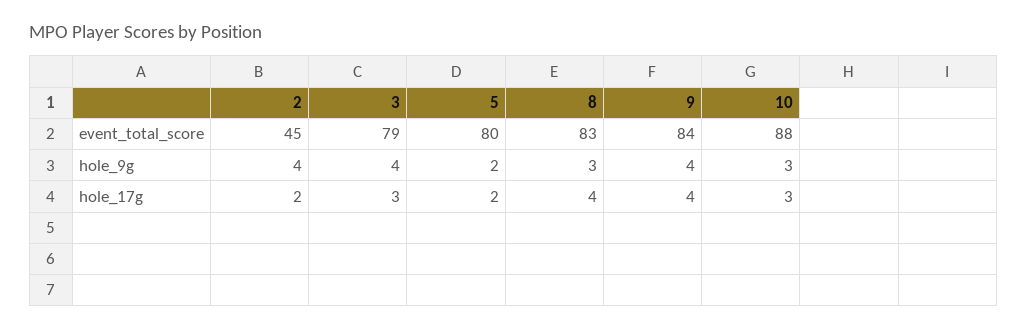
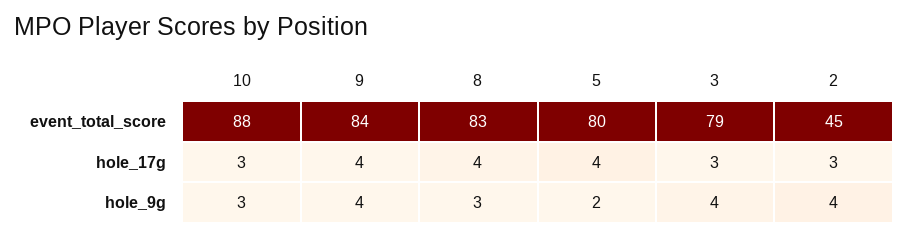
  {
    "2": {
      "event_total_score": 45,
      "hole_9g": 4,
-     "hole_17g": 2
+     "hole_17g": 3
    },
    "3": {
      "event_total_score": 79,
      "hole_9g": 4,
      "hole_17g": 3
    },
    "5": {
      "event_total_score": 80,
      "hole_9g": 2,
-     "hole_17g": 2
+     "hole_17g": 4
    },
    "8": {
      "event_total_score": 83,
      "hole_9g": 3,
      "hole_17g": 4
    },
    "9": {
      "event_total_score": 84,
      "hole_9g": 4,
      "hole_17g": 4
    },
    "10": {
      "event_total_score": 88,
      "hole_9g": 3,
      "hole_17g": 3
    }
  }

